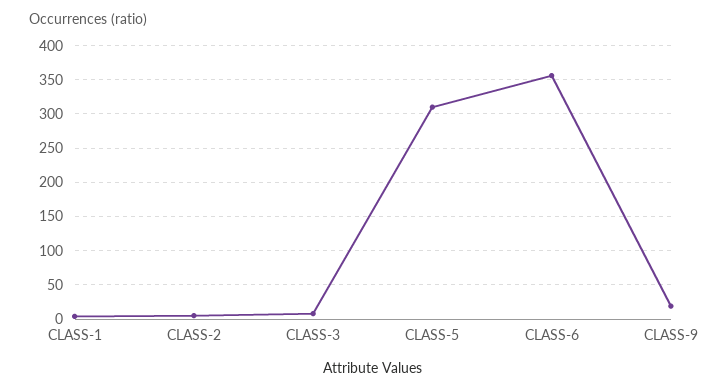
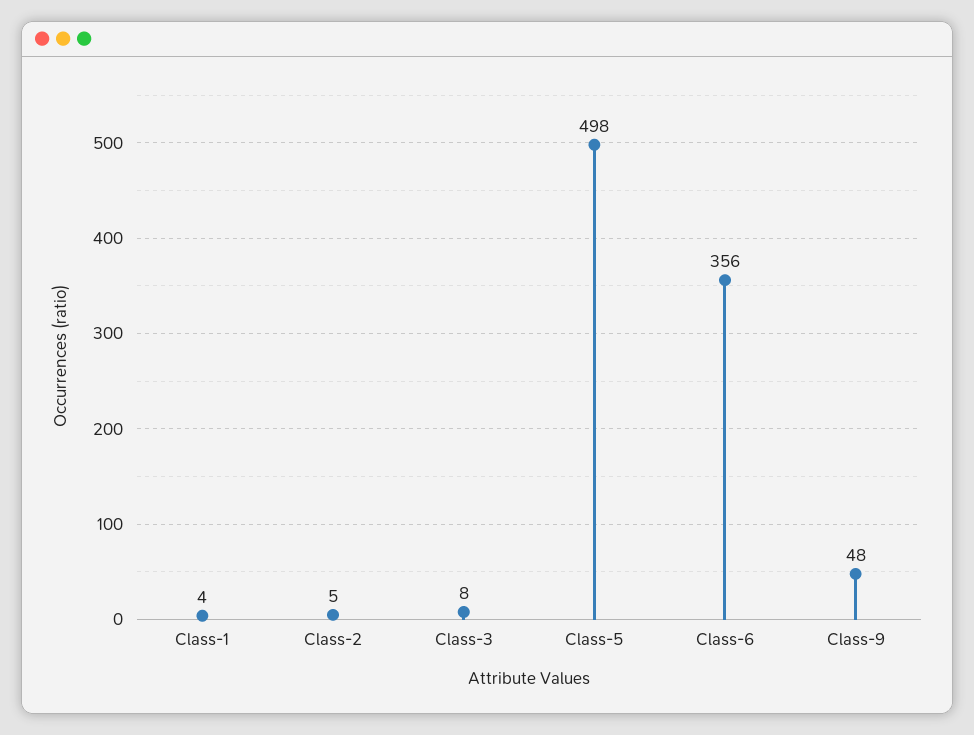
  {
    "CLASS-1": 4,
    "CLASS-2": 5,
    "CLASS-3": 8,
-   "CLASS-5": 310,
+   "CLASS-5": 498,
    "CLASS-6": 356,
-   "CLASS-9": 20
+   "CLASS-9": 48
  }

